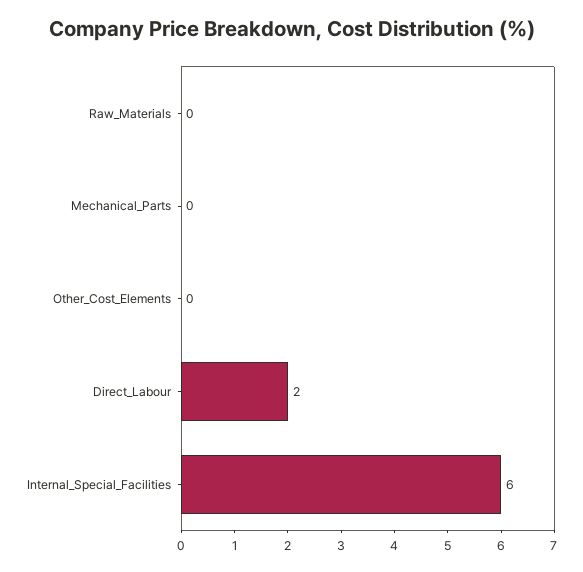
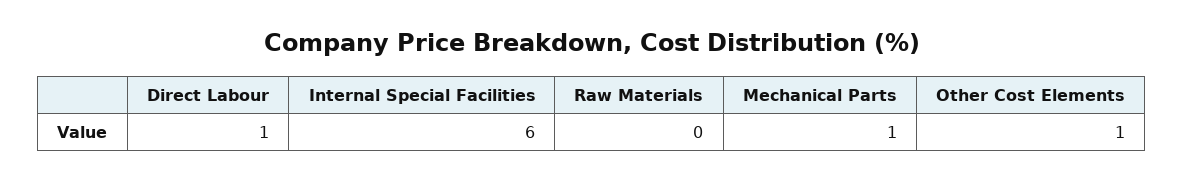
  {
    "Raw_Materials": 0,
-   "Mechanical_Parts": 0,
+   "Mechanical_Parts": 1,
-   "Other_Cost_Elements": 0,
+   "Other_Cost_Elements": 1,
-   "Direct_Labour": 2,
+   "Direct_Labour": 1,
    "Internal_Special_Facilities": 6
  }

